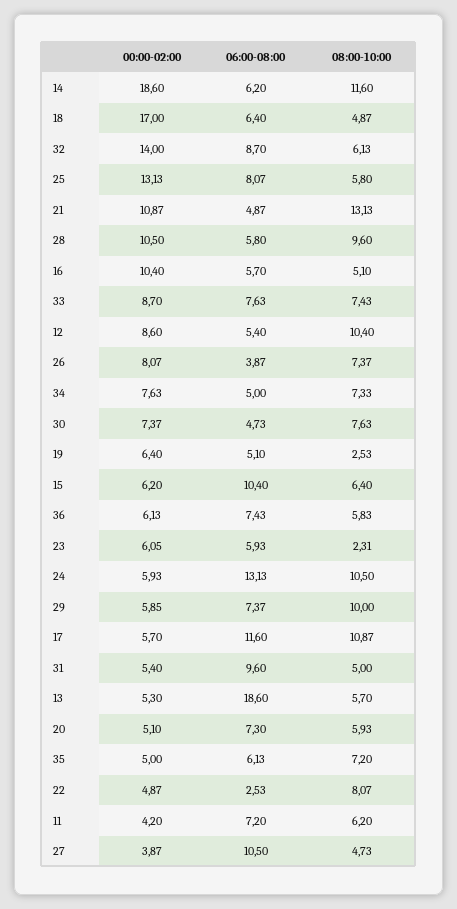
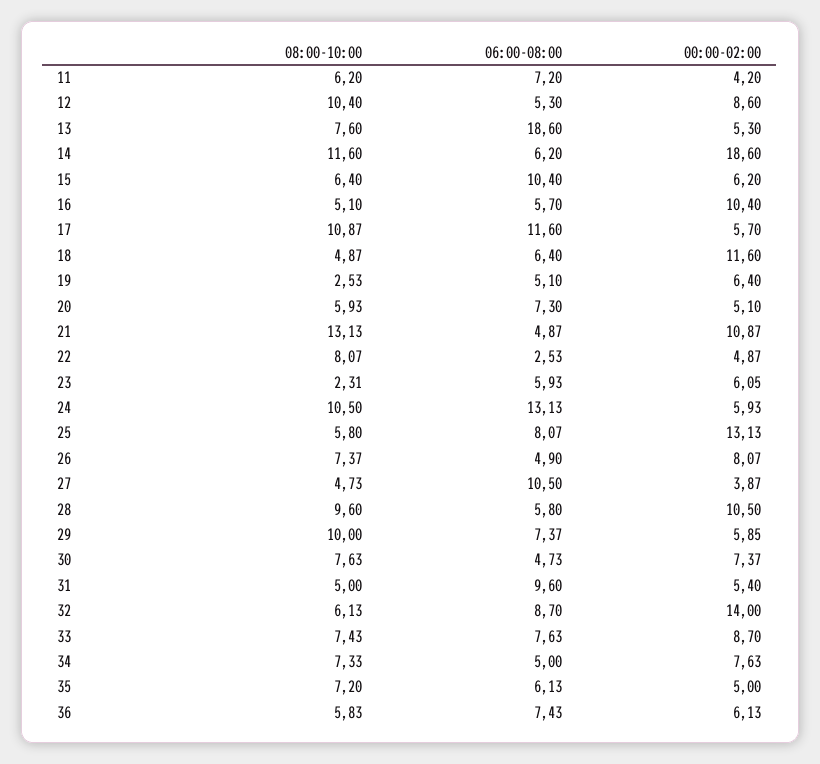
  {
    "00:00-02:00": {
      "14": 18.6,
-     "18": 17,
+     "18": 11.6,
      "32": 14,
      "25": 13.13,
      "21": 10.87,
      "28": 10.5,
      "16": 10.4,
      "33": 8.7,
      "12": 8.6,
      "26": 8.07,
      "34": 7.63,
      "30": 7.37,
      "19": 6.4,
      "15": 6.2,
      "36": 6.13,
      "23": 6.05,
      "24": 5.93,
      "29": 5.85,
      "17": 5.7,
      "31": 5.4,
      "13": 5.3,
      "20": 5.1,
      "35": 5,
      "22": 4.87,
      "11": 4.2,
      "27": 3.87
    },
    "06:00-08:00": {
      "14": 6.2,
      "18": 6.4,
      "32": 8.7,
      "25": 8.07,
      "21": 4.87,
      "28": 5.8,
      "16": 5.7,
      "33": 7.63,
-     "12": 5.4,
+     "12": 5.3,
-     "26": 3.87,
+     "26": 4.9,
      "34": 5,
      "30": 4.73,
      "19": 5.1,
      "15": 10.4,
      "36": 7.43,
      "23": 5.93,
      "24": 13.13,
      "29": 7.37,
      "17": 11.6,
      "31": 9.6,
      "13": 18.6,
      "20": 7.3,
      "35": 6.13,
      "22": 2.53,
      "11": 7.2,
      "27": 10.5
    },
    "08:00-10:00": {
      "14": 11.6,
      "18": 4.87,
      "32": 6.13,
      "25": 5.8,
      "21": 13.13,
      "28": 9.6,
      "16": 5.1,
      "33": 7.43,
      "12": 10.4,
      "26": 7.37,
      "34": 7.33,
      "30": 7.63,
      "19": 2.53,
      "15": 6.4,
      "36": 5.83,
      "23": 2.31,
      "24": 10.5,
      "29": 10,
      "17": 10.87,
      "31": 5,
-     "13": 5.7,
+     "13": 7.6,
      "20": 5.93,
      "35": 7.2,
      "22": 8.07,
      "11": 6.2,
      "27": 4.73
    }
  }

